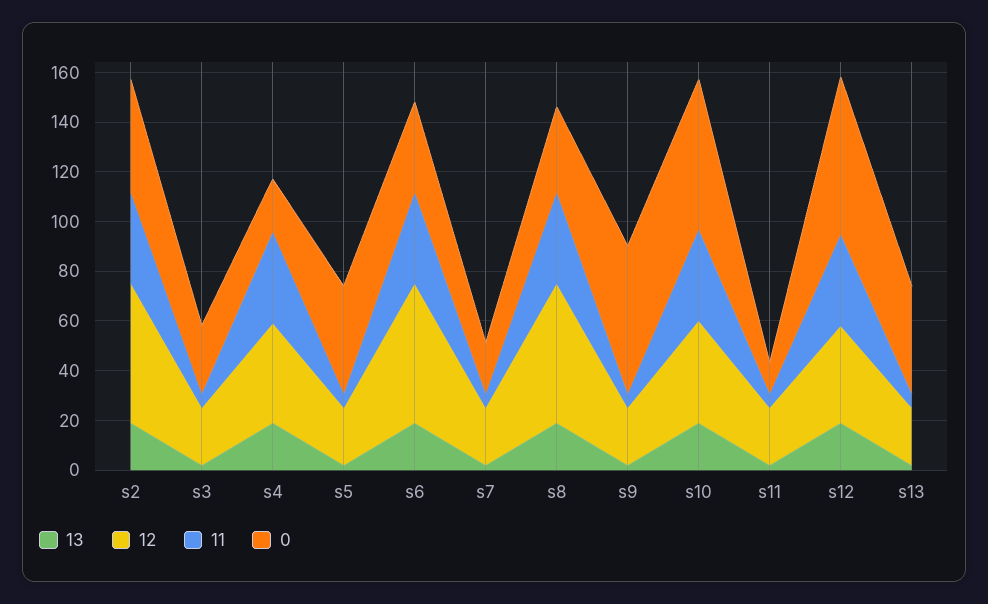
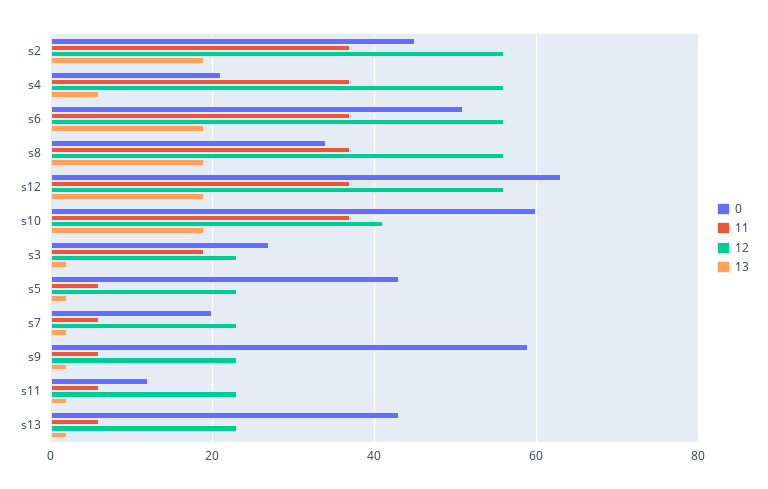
  {
    "13": {
      "s2": 20,
      "s3": 0,
-     "s4": 20,
+     "s4": 5,
      "s5": 0,
      "s6": 20,
      "s7": 0,
      "s8": 20,
      "s9": 0,
      "s10": 20,
      "s11": 0,
      "s12": 20,
      "s13": 0
    },
    "12": {
      "s2": 55,
      "s3": 25,
-     "s4": 40,
+     "s4": 55,
      "s5": 25,
      "s6": 55,
      "s7": 25,
      "s8": 55,
      "s9": 25,
      "s10": 40,
      "s11": 25,
-     "s12": 40,
+     "s12": 55,
      "s13": 25
    },
    "11": {
      "s2": 35,
-     "s3": 5,
+     "s3": 20,
      "s4": 35,
      "s5": 5,
      "s6": 35,
      "s7": 5,
      "s8": 35,
      "s9": 5,
      "s10": 35,
      "s11": 5,
      "s12": 35,
      "s13": 5
    },
    "0": {
      "s2": 45,
      "s3": 25,
      "s4": 20,
      "s5": 45,
-     "s6": 35,
+     "s6": 50,
      "s7": 20,
      "s8": 35,
      "s9": 60,
      "s10": 60,
      "s11": 10,
      "s12": 65,
      "s13": 45
    }
  }

